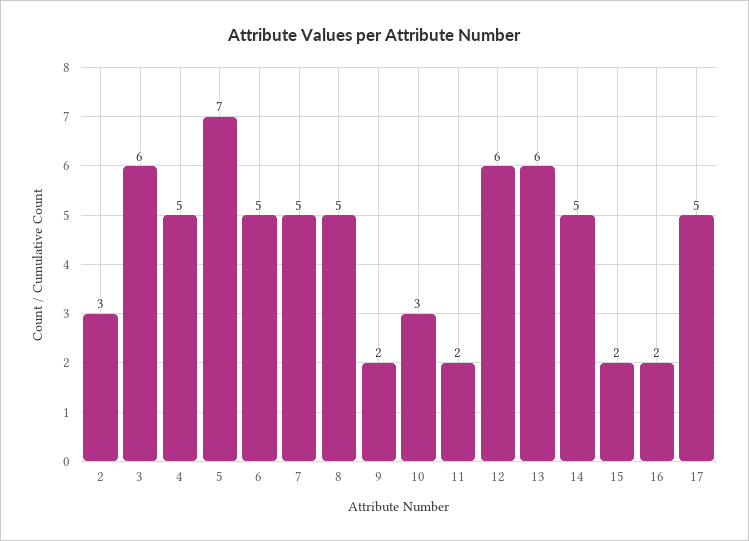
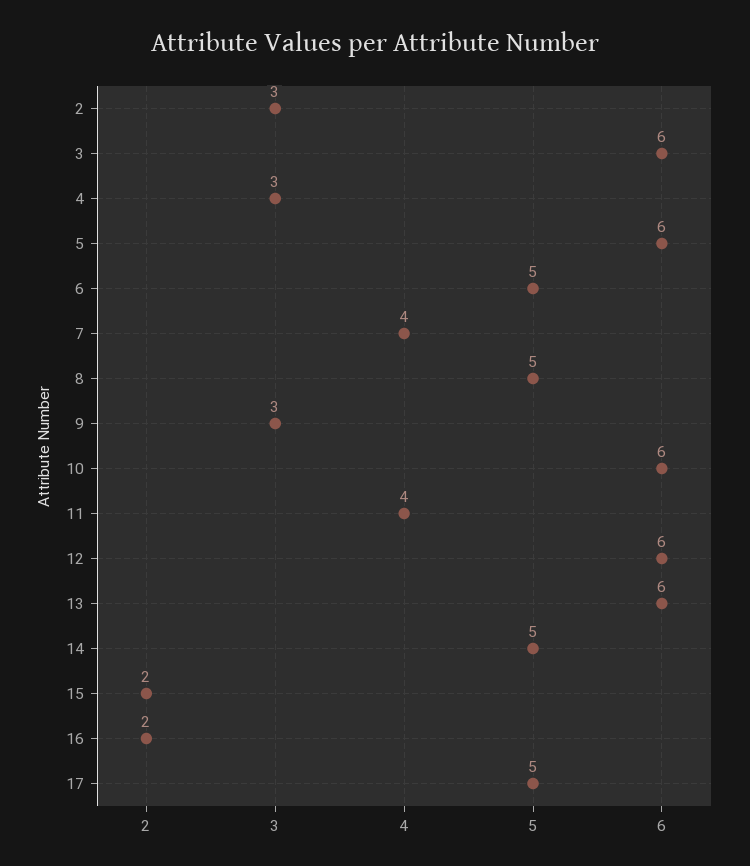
  {
    "2": 3,
    "3": 6,
-   "4": 5,
+   "4": 3,
-   "5": 7,
+   "5": 6,
    "6": 5,
-   "7": 5,
+   "7": 4,
    "8": 5,
-   "9": 2,
+   "9": 3,
-   "10": 3,
+   "10": 6,
-   "11": 2,
+   "11": 4,
    "12": 6,
    "13": 6,
    "14": 5,
    "15": 2,
    "16": 2,
    "17": 5
  }

